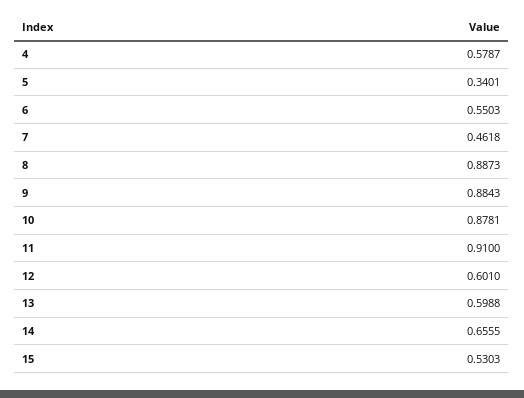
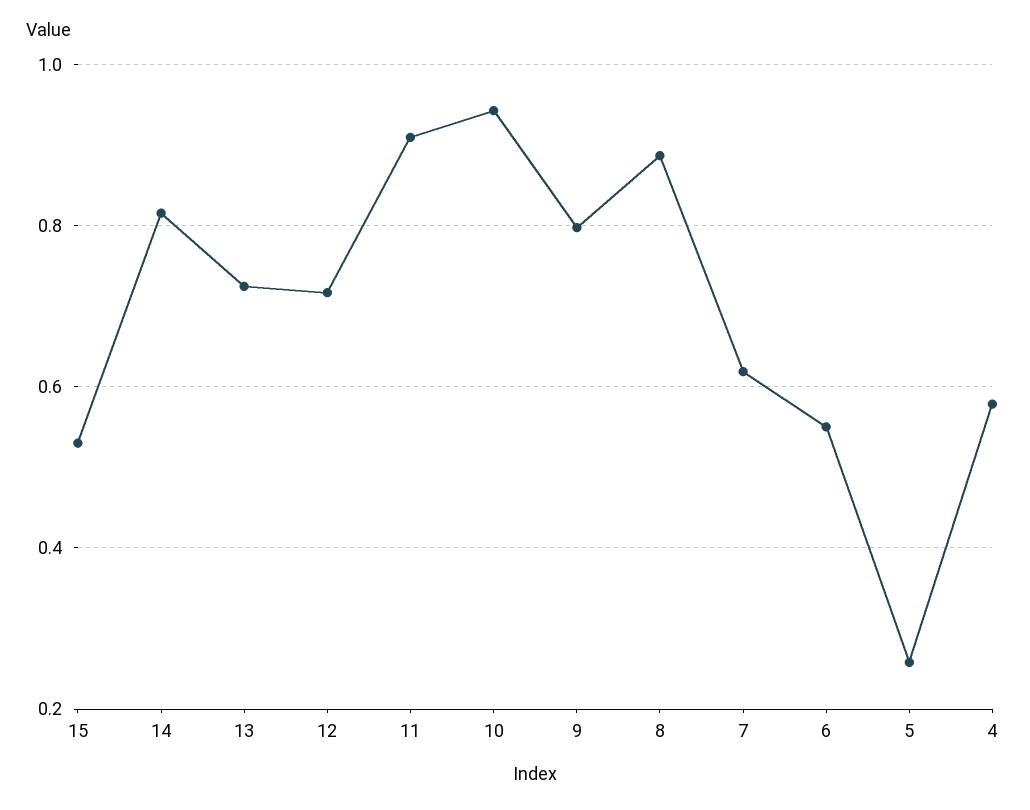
  {
    "4": 0.5787,
-   "5": 0.3401,
+   "5": 0.26,
    "6": 0.5503,
-   "7": 0.4618,
+   "7": 0.62,
    "8": 0.8873,
-   "9": 0.8843,
+   "9": 0.8,
-   "10": 0.8781,
+   "10": 0.94,
    "11": 0.91,
-   "12": 0.601,
+   "12": 0.72,
-   "13": 0.5988,
+   "13": 0.72,
-   "14": 0.6555,
+   "14": 0.82,
    "15": 0.5303
  }

